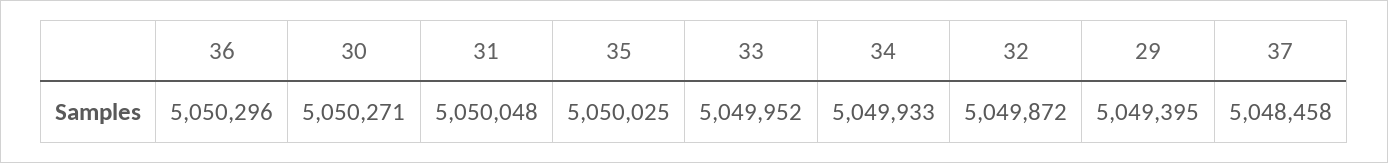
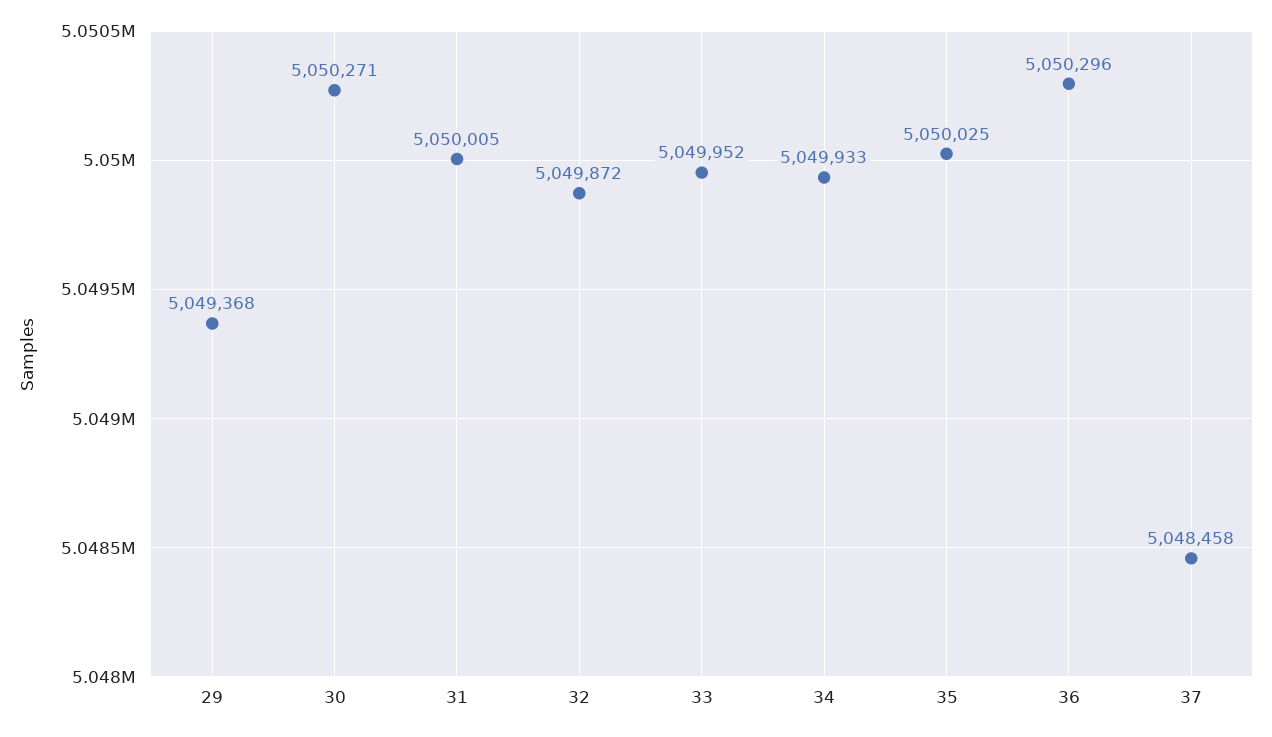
  {
    "36": 5050296,
    "30": 5050271,
-   "31": 5050048,
+   "31": 5050005,
    "35": 5050025,
    "33": 5049952,
    "34": 5049933,
    "32": 5049872,
-   "29": 5049395,
+   "29": 5049368,
    "37": 5048458
  }

